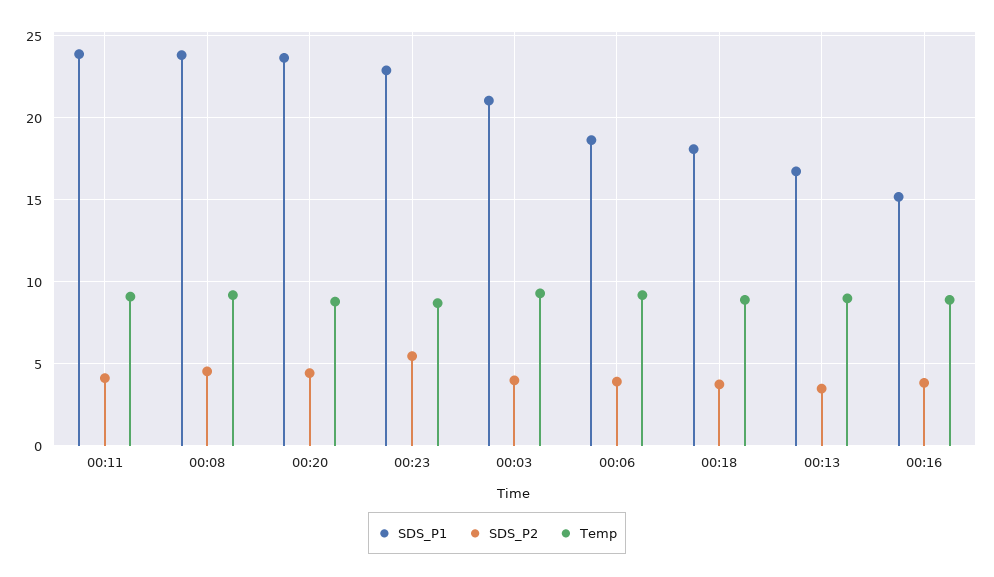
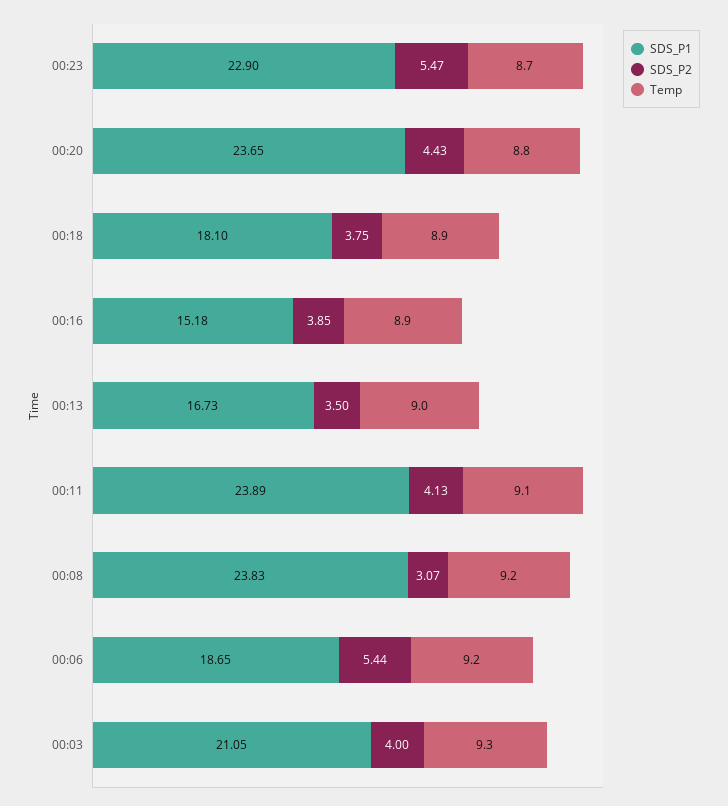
  {
    "SDS_P1": {
      "00:11": 23.89,
      "00:08": 23.83,
      "00:20": 23.65,
      "00:23": 22.9,
      "00:03": 21.05,
      "00:06": 18.65,
      "00:18": 18.1,
      "00:13": 16.73,
      "00:16": 15.18
    },
    "SDS_P2": {
      "00:11": 4.13,
-     "00:08": 4.5,
+     "00:08": 3.07,
      "00:20": 4.43,
      "00:23": 5.47,
      "00:03": 4,
-     "00:06": 4,
+     "00:06": 5.44,
      "00:18": 3.75,
      "00:13": 3.5,
      "00:16": 3.85
    },
    "Temp": {
      "00:11": 9.1,
      "00:08": 9.2,
      "00:20": 8.8,
      "00:23": 8.7,
      "00:03": 9.3,
      "00:06": 9.2,
      "00:18": 8.9,
      "00:13": 9,
      "00:16": 8.9
    }
  }

